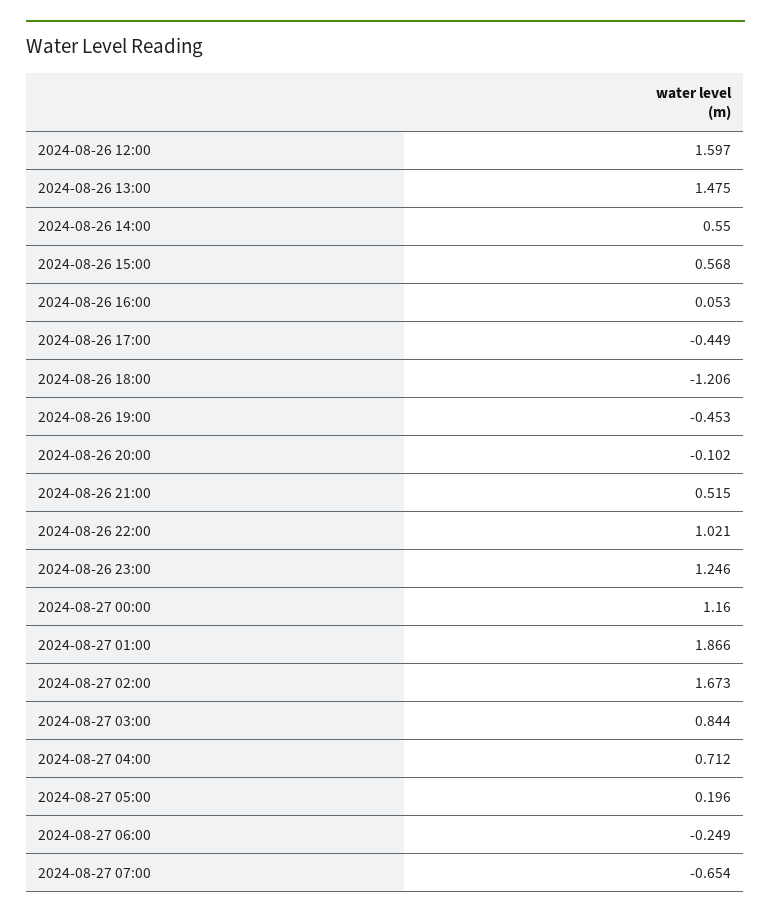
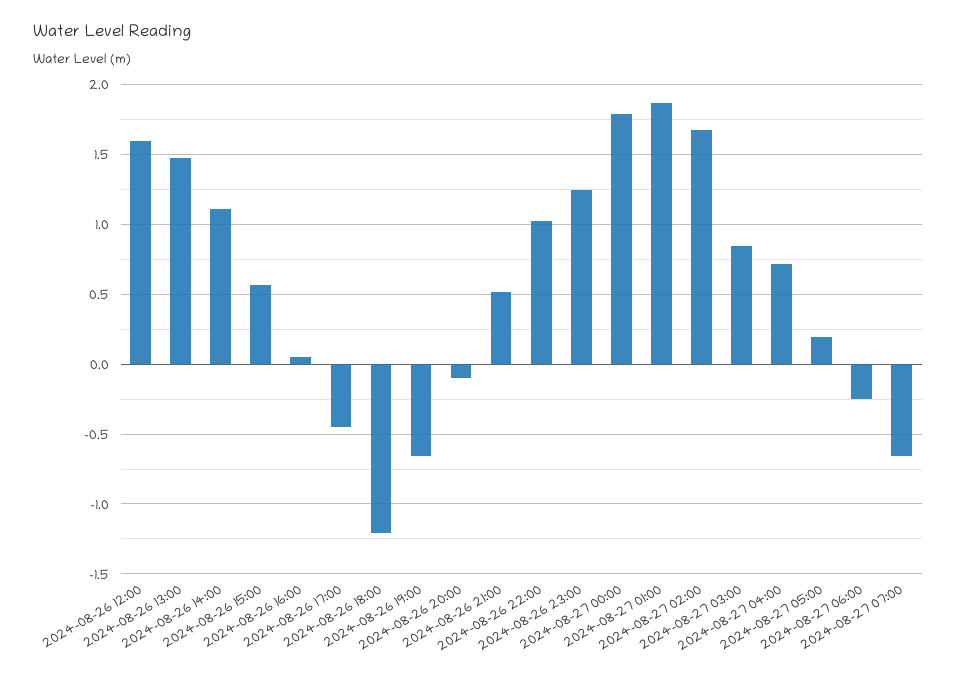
  {
    "2024-08-26 12:00": 1.597,
    "2024-08-26 13:00": 1.475,
-   "2024-08-26 14:00": 0.55,
+   "2024-08-26 14:00": 1.1,
    "2024-08-26 15:00": 0.568,
    "2024-08-26 16:00": 0.053,
    "2024-08-26 17:00": -0.449,
    "2024-08-26 18:00": -1.206,
-   "2024-08-26 19:00": -0.453,
+   "2024-08-26 19:00": -0.65,
    "2024-08-26 20:00": -0.102,
    "2024-08-26 21:00": 0.515,
    "2024-08-26 22:00": 1.021,
    "2024-08-26 23:00": 1.246,
-   "2024-08-27 00:00": 1.16,
+   "2024-08-27 00:00": 1.8,
    "2024-08-27 01:00": 1.866,
    "2024-08-27 02:00": 1.673,
    "2024-08-27 03:00": 0.844,
    "2024-08-27 04:00": 0.712,
    "2024-08-27 05:00": 0.196,
    "2024-08-27 06:00": -0.249,
    "2024-08-27 07:00": -0.654
  }

